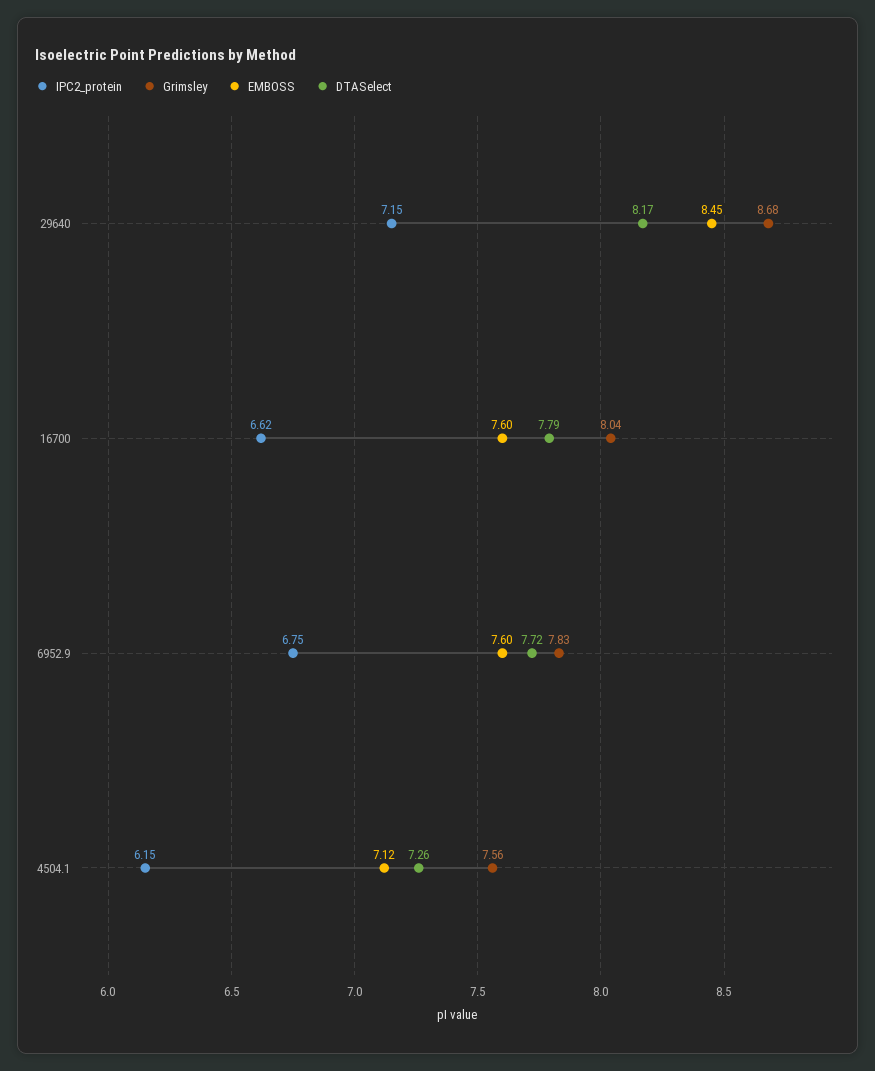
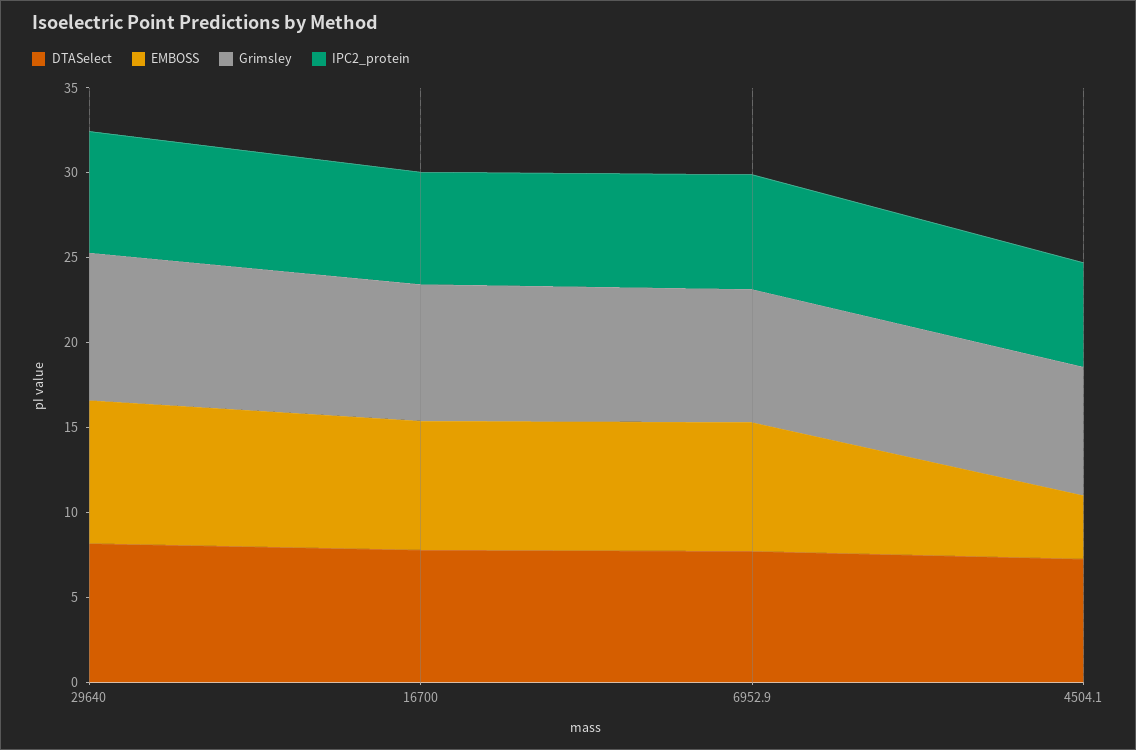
  {
    "IPC2_protein": {
      "29640": 7.15,
      "16700": 6.62,
      "6952.9": 6.75,
      "4504.1": 6.15
    },
    "Grimsley": {
      "29640": 8.68,
      "16700": 8.04,
      "6952.9": 7.83,
      "4504.1": 7.56
    },
    "EMBOSS": {
      "29640": 8.45,
      "16700": 7.6,
      "6952.9": 7.6,
-     "4504.1": 7.12
+     "4504.1": 4
    },
    "DTASelect": {
      "29640": 8.17,
      "16700": 7.79,
      "6952.9": 7.72,
      "4504.1": 7.26
    }
  }

